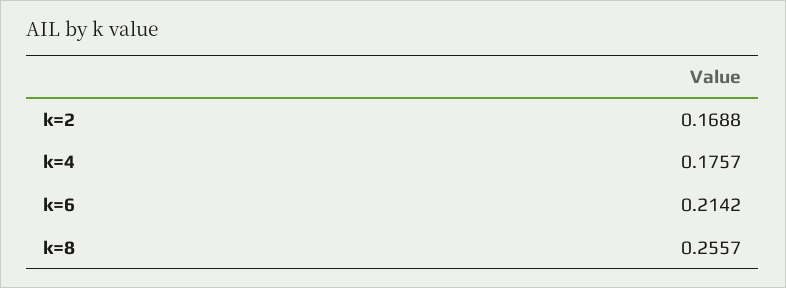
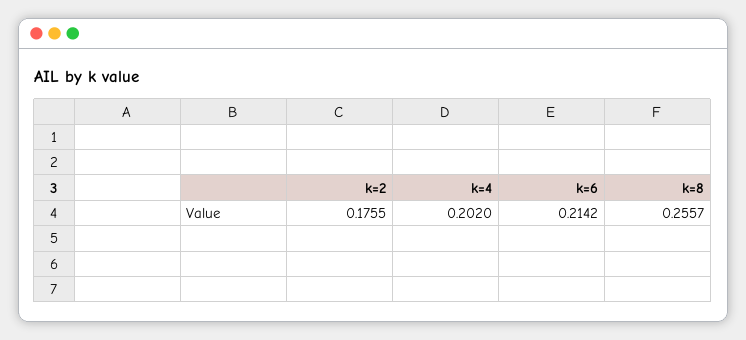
  {
-   "k=2": 0.1688,
+   "k=2": 0.1755,
-   "k=4": 0.1757,
+   "k=4": 0.202,
    "k=6": 0.2142,
    "k=8": 0.2557
  }

